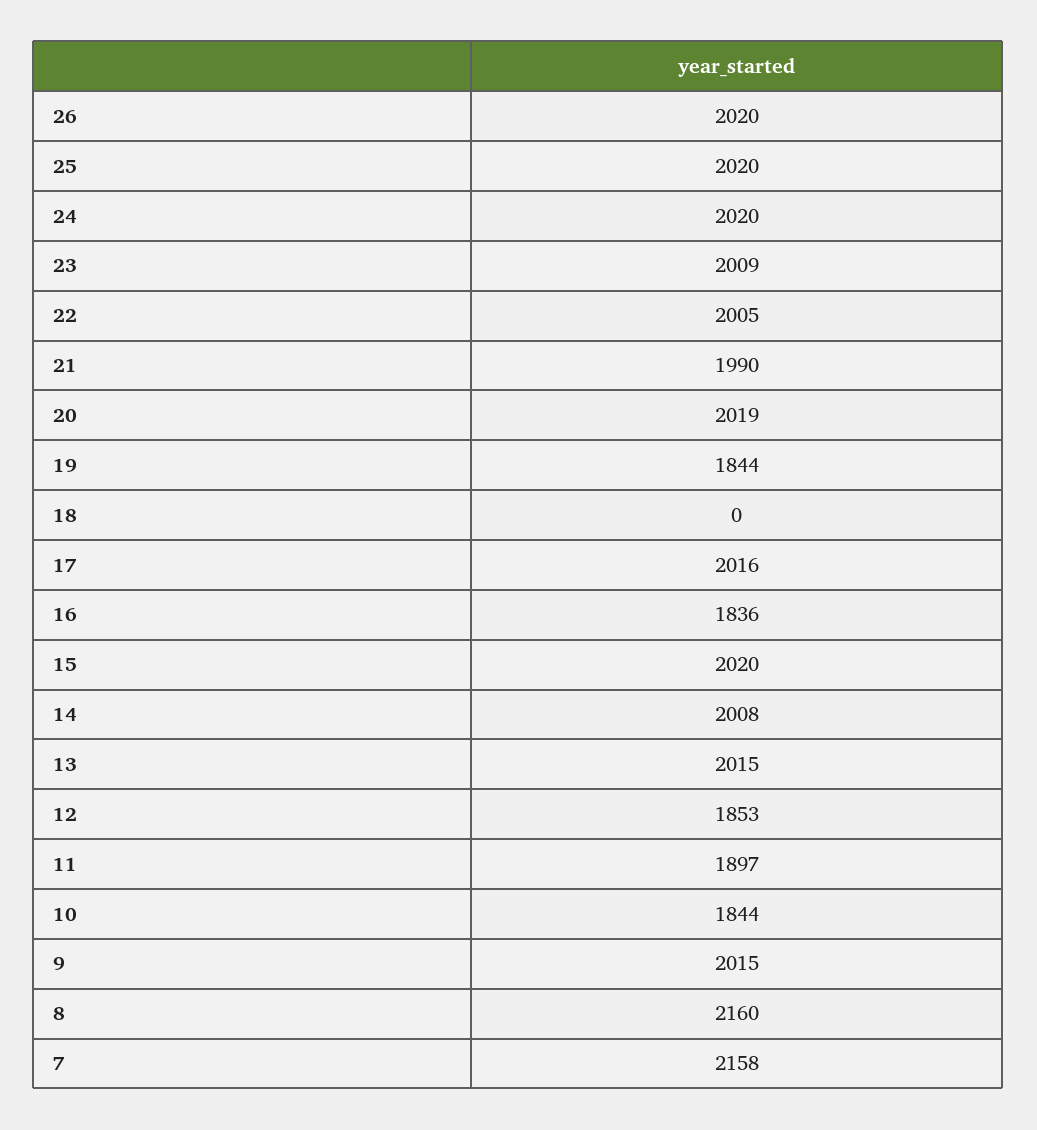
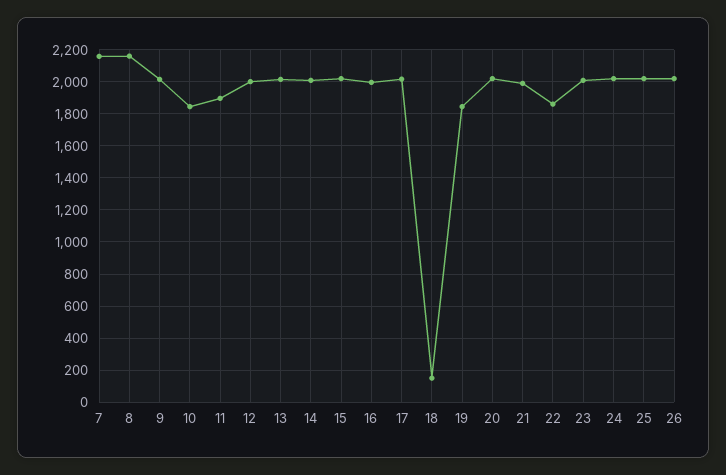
  {
    "26": 2020,
    "25": 2020,
    "24": 2020,
    "23": 2009,
-   "22": 2005,
+   "22": 1850,
    "21": 1990,
    "20": 2019,
    "19": 1844,
-   "18": 0,
+   "18": 150,
    "17": 2016,
-   "16": 1836,
+   "16": 2000,
    "15": 2020,
    "14": 2008,
    "13": 2015,
-   "12": 1853,
+   "12": 2000,
    "11": 1897,
    "10": 1844,
    "9": 2015,
    "8": 2160,
    "7": 2158
  }

